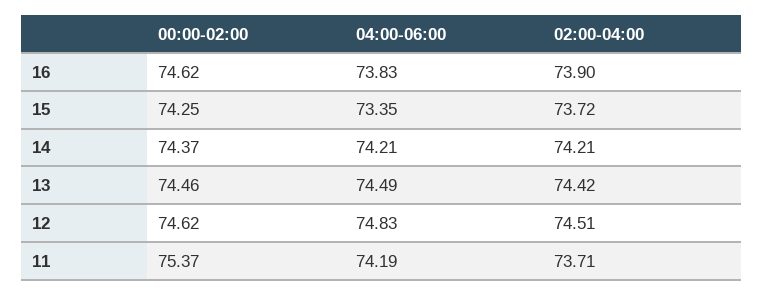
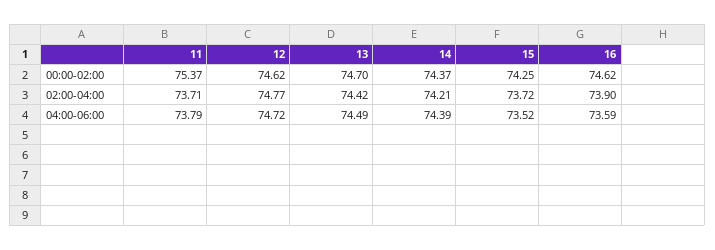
  {
    "00:00-02:00": {
      "16": 74.62,
      "15": 74.25,
      "14": 74.37,
-     "13": 74.46,
+     "13": 74.7,
      "12": 74.62,
      "11": 75.37
    },
    "04:00-06:00": {
-     "16": 73.83,
+     "16": 73.59,
-     "15": 73.35,
+     "15": 73.52,
-     "14": 74.21,
+     "14": 74.39,
      "13": 74.49,
-     "12": 74.83,
+     "12": 74.72,
-     "11": 74.19
+     "11": 73.79
    },
    "02:00-04:00": {
      "16": 73.9,
      "15": 73.72,
      "14": 74.21,
      "13": 74.42,
-     "12": 74.51,
+     "12": 74.77,
      "11": 73.71
    }
  }

